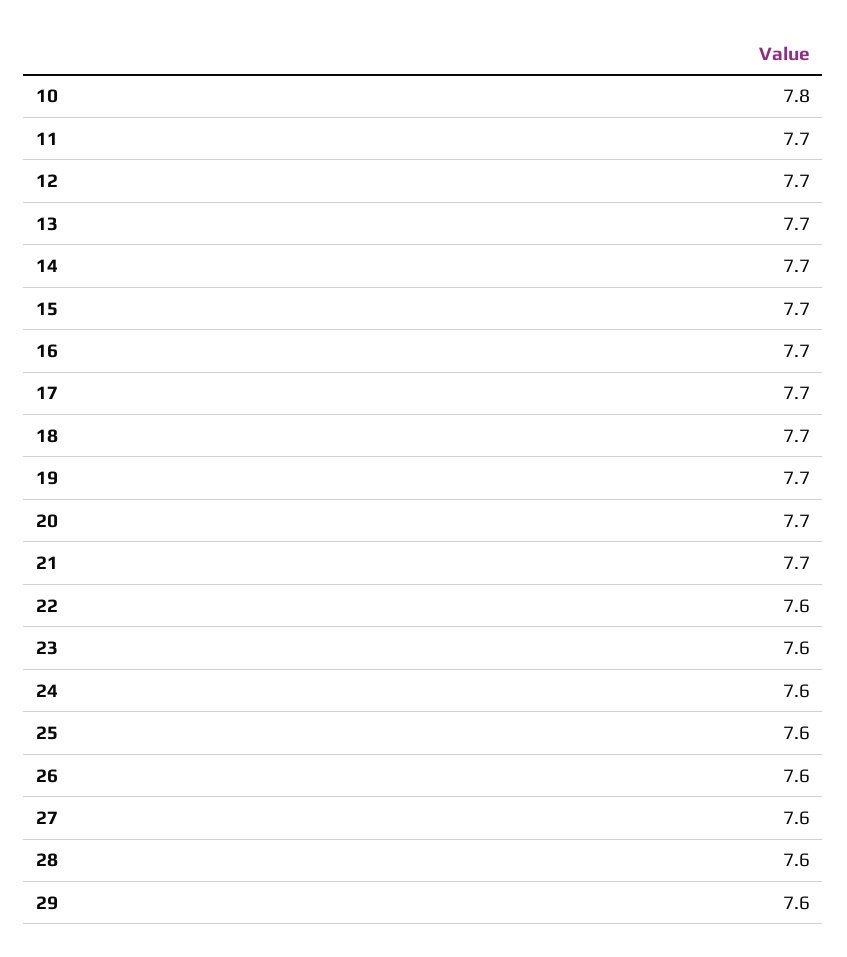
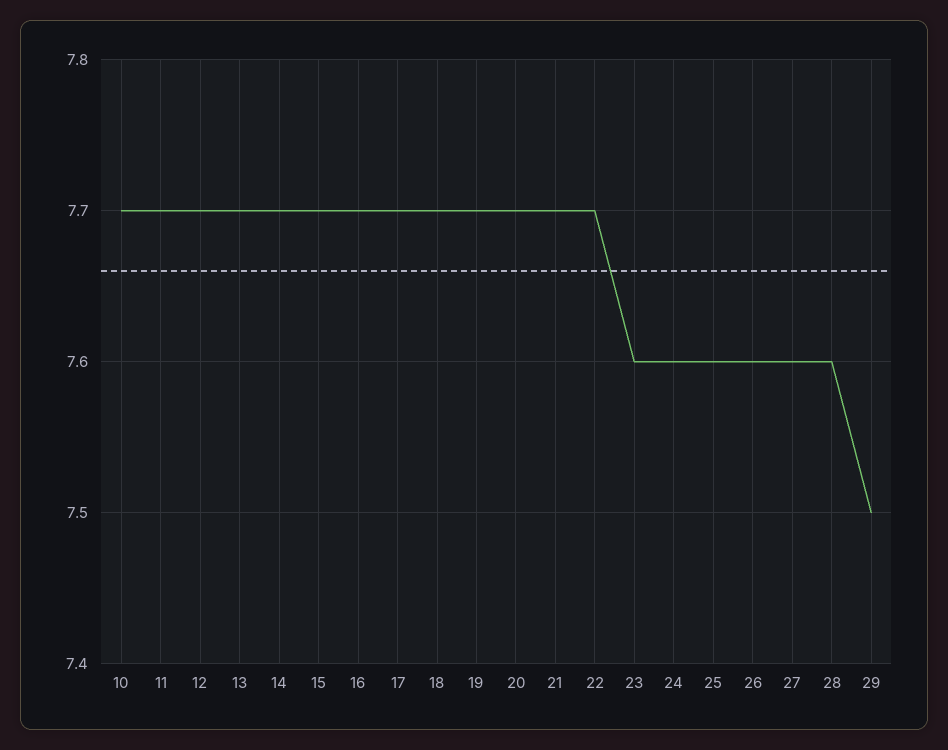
  {
-   "10": 7.8,
+   "10": 7.7,
    "11": 7.7,
    "12": 7.7,
    "13": 7.7,
    "14": 7.7,
    "15": 7.7,
    "16": 7.7,
    "17": 7.7,
    "18": 7.7,
    "19": 7.7,
    "20": 7.7,
    "21": 7.7,
-   "22": 7.6,
+   "22": 7.7,
    "23": 7.6,
    "24": 7.6,
    "25": 7.6,
    "26": 7.6,
    "27": 7.6,
    "28": 7.6,
-   "29": 7.6
+   "29": 7.5
  }

